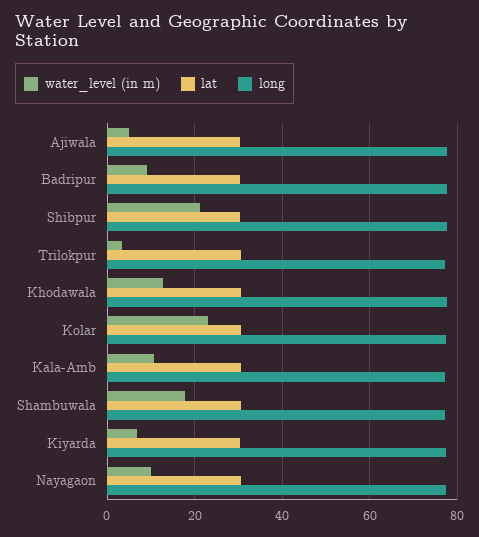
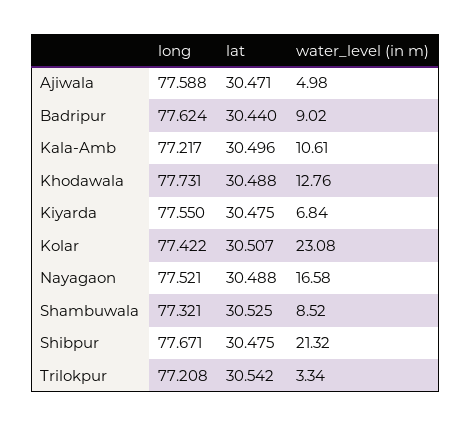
  {
    "water_level (in m)": {
      "Ajiwala": 4.98,
      "Badripur": 9.02,
      "Shibpur": 21.32,
      "Trilokpur": 3.34,
      "Khodawala": 12.76,
      "Kolar": 23.08,
      "Kala-Amb": 10.61,
-     "Shambuwala": 18,
+     "Shambuwala": 8.52,
      "Kiyarda": 6.84,
-     "Nayagaon": 10
+     "Nayagaon": 16.58
    },
    "lat": {
      "Ajiwala": 30.471,
      "Badripur": 30.44,
      "Shibpur": 30.475,
      "Trilokpur": 30.542,
      "Khodawala": 30.488,
      "Kolar": 30.507,
      "Kala-Amb": 30.496,
      "Shambuwala": 30.525,
      "Kiyarda": 30.475,
      "Nayagaon": 30.488
    },
    "long": {
      "Ajiwala": 77.588,
      "Badripur": 77.624,
      "Shibpur": 77.671,
      "Trilokpur": 77.208,
      "Khodawala": 77.731,
      "Kolar": 77.422,
      "Kala-Amb": 77.217,
      "Shambuwala": 77.321,
      "Kiyarda": 77.55,
      "Nayagaon": 77.521
    }
  }

